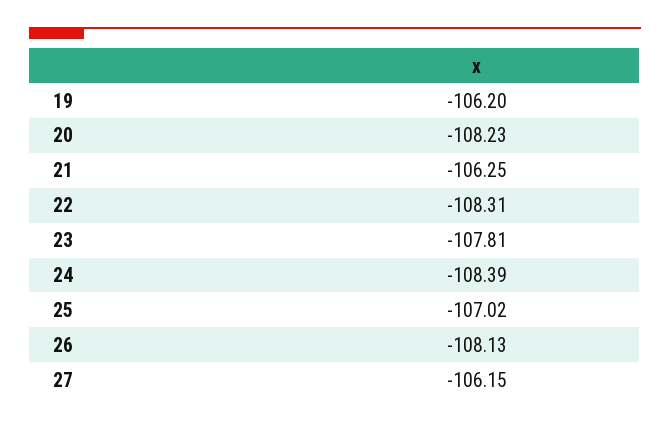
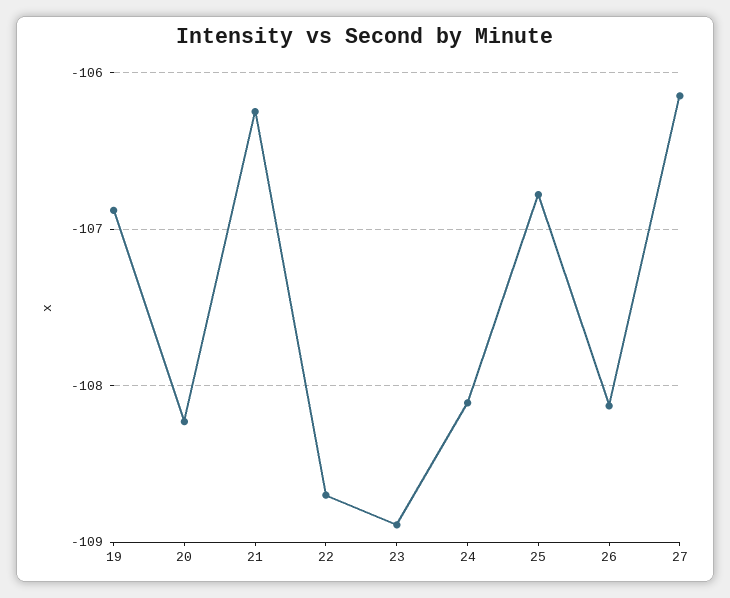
  {
-   "19": -106.2,
+   "19": -106.9,
    "20": -108.23,
    "21": -106.25,
-   "22": -108.31,
+   "22": -108.7,
-   "23": -107.81,
+   "23": -108.9,
-   "24": -108.39,
+   "24": -108.1,
-   "25": -107.02,
+   "25": -106.8,
    "26": -108.13,
    "27": -106.15
  }

